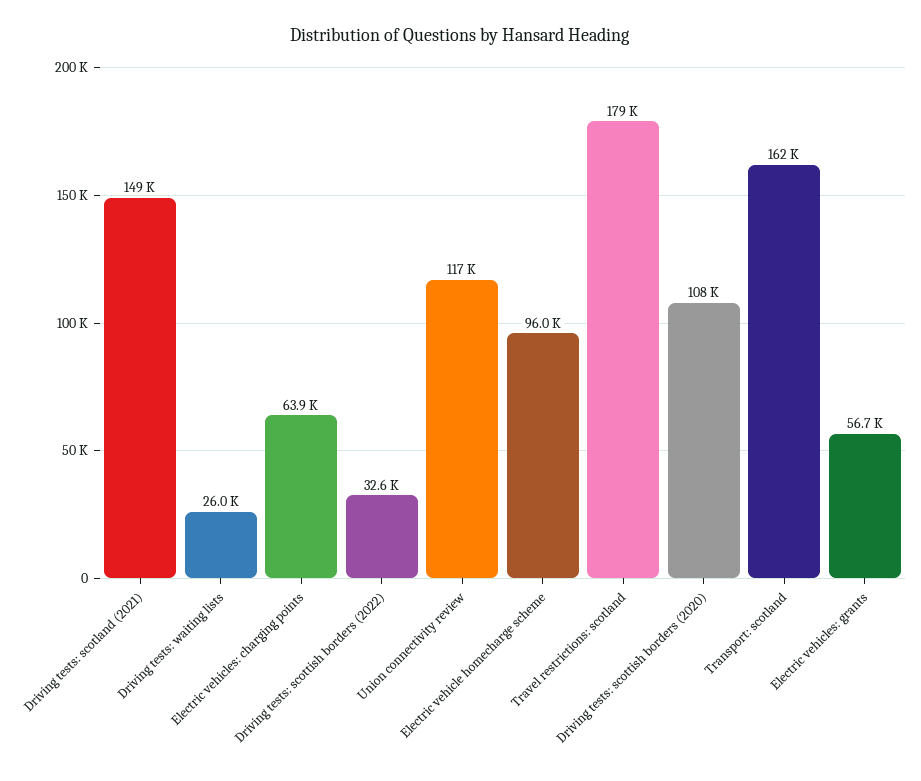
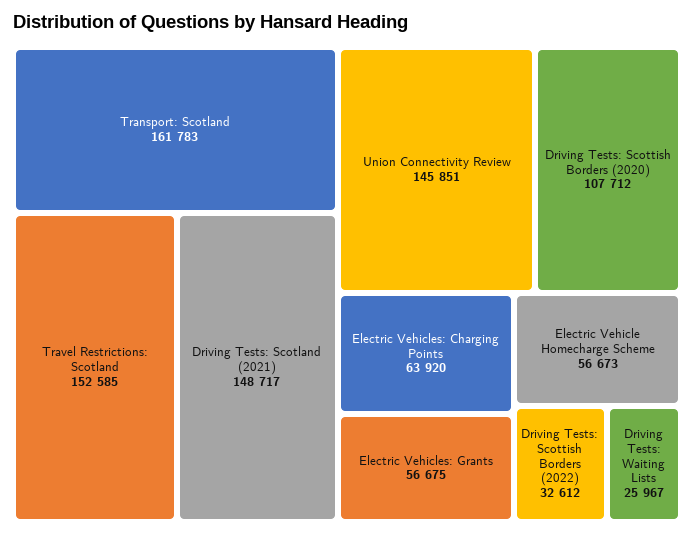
  {
    "Driving tests: scotland (2021)": 148717,
    "Driving tests: waiting lists": 25967,
    "Electric vehicles: charging points": 63920,
    "Driving tests: scottish borders (2022)": 32612,
-   "Union connectivity review": 117000,
+   "Union connectivity review": 145851,
-   "Electric vehicle homecharge scheme": 96000,
+   "Electric vehicle homecharge scheme": 56673,
-   "Travel restrictions: scotland": 179000,
+   "Travel restrictions: scotland": 152585,
    "Driving tests: scottish borders (2020)": 107712,
    "Transport: scotland": 161783,
    "Electric vehicles: grants": 56675
  }

